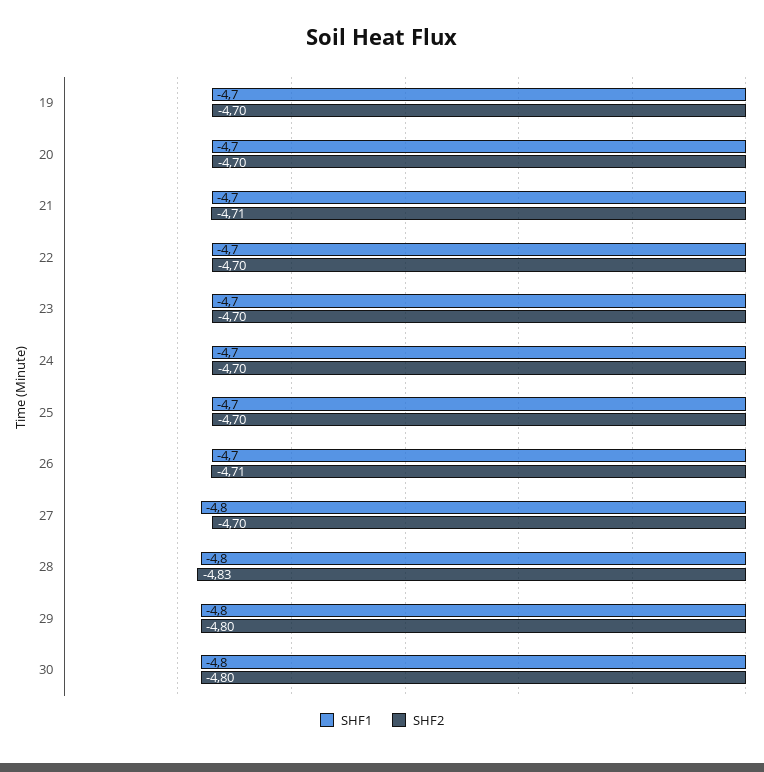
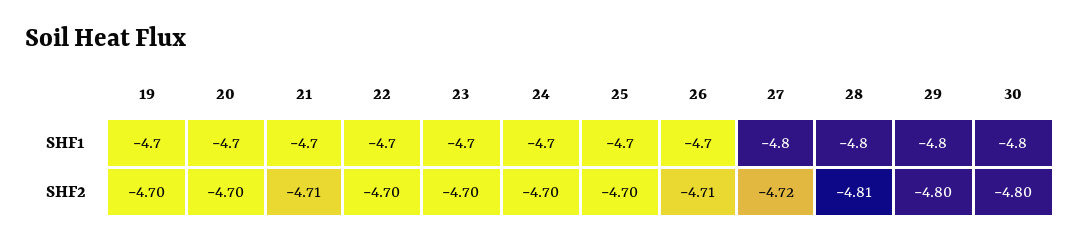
  {
    "SHF1": {
      "19": -4.7,
      "20": -4.7,
      "21": -4.7,
      "22": -4.7,
      "23": -4.7,
      "24": -4.7,
      "25": -4.7,
      "26": -4.7,
      "27": -4.8,
      "28": -4.8,
      "29": -4.8,
      "30": -4.8
    },
    "SHF2": {
      "19": -4.7,
      "20": -4.7,
      "21": -4.71,
      "22": -4.7,
      "23": -4.7,
      "24": -4.7,
      "25": -4.7,
      "26": -4.71,
-     "27": -4.7,
+     "27": -4.72,
-     "28": -4.83,
+     "28": -4.81,
      "29": -4.8,
      "30": -4.8
    }
  }

